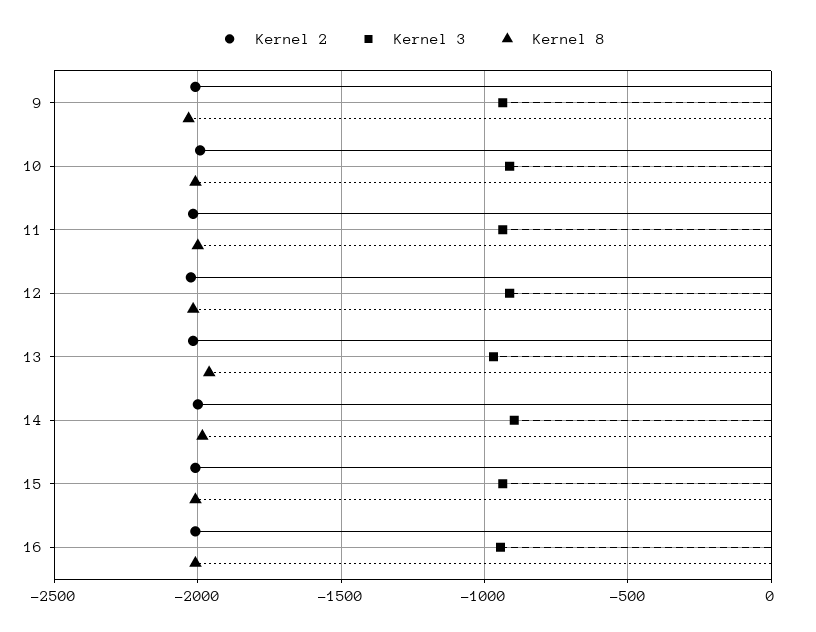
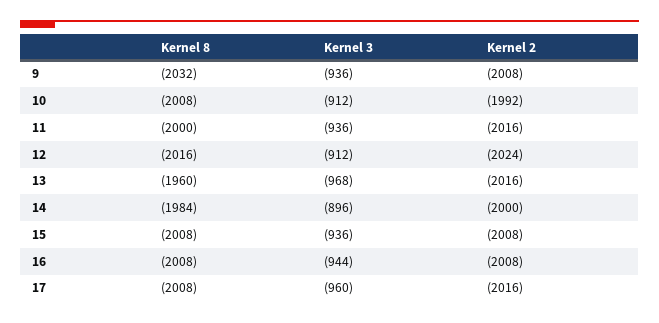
  {
    "Kernel 2": {
      "9": -2008,
      "10": -1992,
      "11": -2016,
      "12": -2024,
      "13": -2016,
      "14": -2000,
      "15": -2008,
-     "16": -2008
+     "16": -2008,
+     "17": -2016
    },
    "Kernel 3": {
      "9": -936,
      "10": -912,
      "11": -936,
      "12": -912,
      "13": -968,
      "14": -896,
      "15": -936,
-     "16": -944
+     "16": -944,
+     "17": -960
    },
    "Kernel 8": {
      "9": -2032,
      "10": -2008,
      "11": -2000,
      "12": -2016,
      "13": -1960,
      "14": -1984,
      "15": -2008,
-     "16": -2008
+     "16": -2008,
+     "17": -2008
    }
  }

